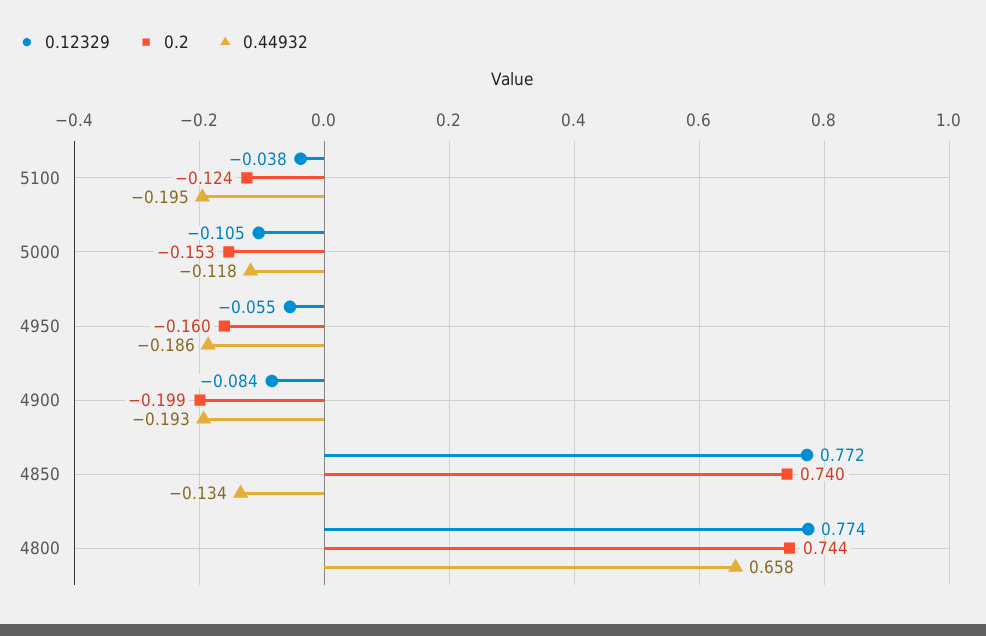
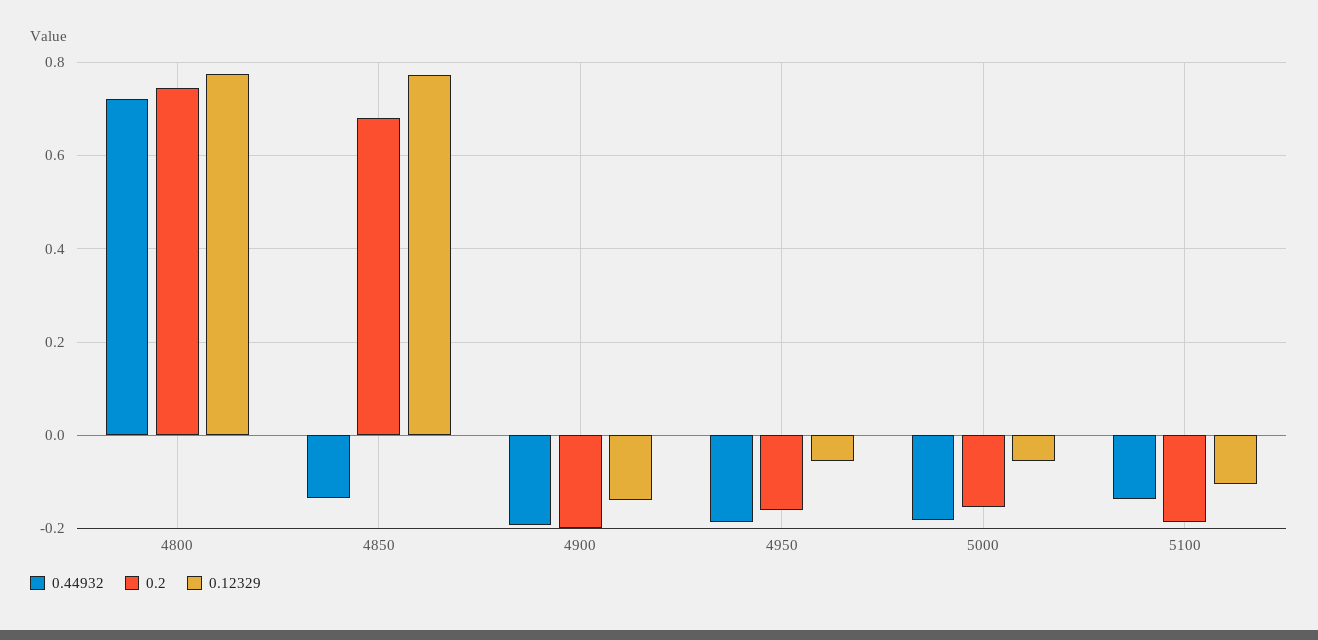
  {
    "0.12329": {
-     "5100": -0.038,
+     "5100": -0.1,
-     "5000": -0.105,
+     "5000": -0.06,
      "4950": -0.055,
-     "4900": -0.084,
+     "4900": -0.14,
      "4850": 0.772,
      "4800": 0.774
    },
    "0.2": {
-     "5100": -0.124,
+     "5100": -0.18,
      "5000": -0.153,
      "4950": -0.16,
      "4900": -0.199,
-     "4850": 0.74,
+     "4850": 0.68,
      "4800": 0.744
    },
    "0.44932": {
-     "5100": -0.195,
+     "5100": -0.14,
-     "5000": -0.118,
+     "5000": -0.18,
      "4950": -0.186,
      "4900": -0.193,
      "4850": -0.134,
-     "4800": 0.658
+     "4800": 0.72
    }
  }

